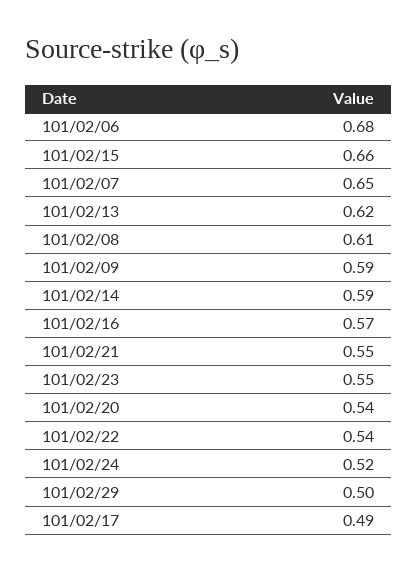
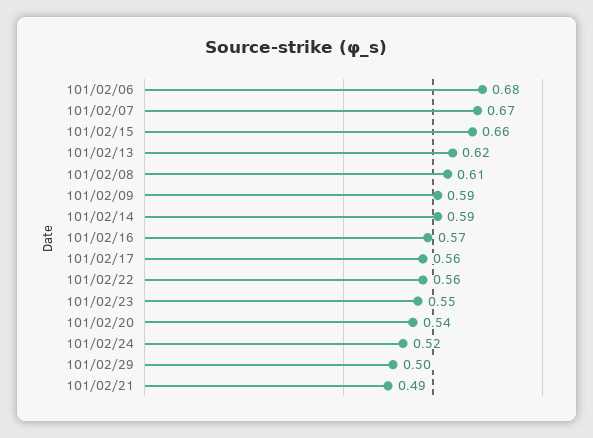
  {
    "101/02/06": 0.68,
    "101/02/15": 0.66,
-   "101/02/07": 0.65,
+   "101/02/07": 0.67,
    "101/02/13": 0.62,
    "101/02/08": 0.61,
    "101/02/09": 0.59,
    "101/02/14": 0.59,
    "101/02/16": 0.57,
-   "101/02/21": 0.55,
+   "101/02/21": 0.49,
    "101/02/23": 0.55,
    "101/02/20": 0.54,
-   "101/02/22": 0.54,
+   "101/02/22": 0.56,
    "101/02/24": 0.52,
    "101/02/29": 0.5,
-   "101/02/17": 0.49
+   "101/02/17": 0.56
  }

